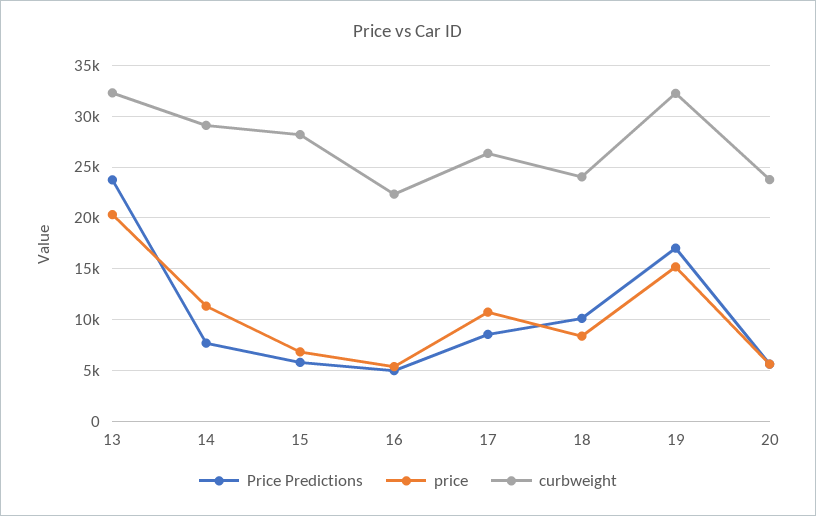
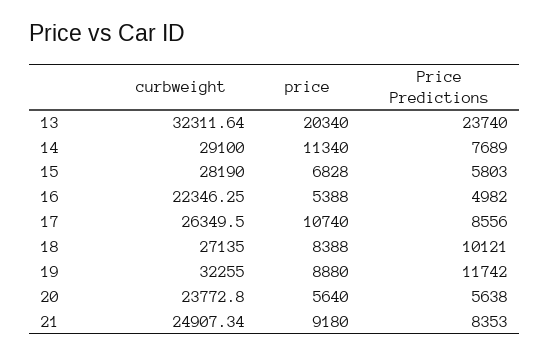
  {
    "Price Predictions": {
      "13": 23740,
      "14": 7689,
      "15": 5803,
      "16": 4982,
      "17": 8556,
      "18": 10121,
-     "19": 17000,
+     "19": 11742,
-     "20": 5638
+     "20": 5638,
+     "21": 8353
    },
    "price": {
      "13": 20340,
      "14": 11340,
      "15": 6828,
      "16": 5388,
      "17": 10740,
      "18": 8388,
-     "19": 15000,
+     "19": 8880,
-     "20": 5640
+     "20": 5640,
+     "21": 9180
    },
    "curbweight": {
      "13": 32311.64,
      "14": 29100,
      "15": 28190,
      "16": 22346.25,
      "17": 26349.5,
-     "18": 24000,
+     "18": 27135,
      "19": 32255,
-     "20": 23772.8
+     "20": 23772.8,
+     "21": 24907.34
    }
  }

